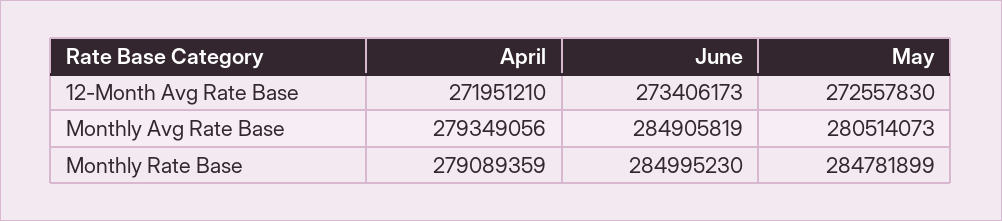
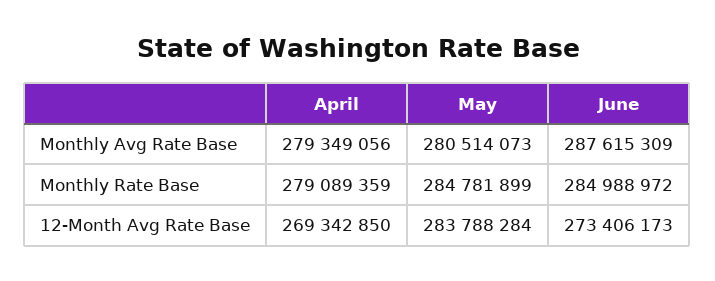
  {
    "April": {
-     "12-Month Avg Rate Base": 271951210,
+     "12-Month Avg Rate Base": 269342850,
      "Monthly Avg Rate Base": 279349056,
      "Monthly Rate Base": 279089359
    },
    "June": {
      "12-Month Avg Rate Base": 273406173,
-     "Monthly Avg Rate Base": 284905819,
+     "Monthly Avg Rate Base": 287615309,
-     "Monthly Rate Base": 284995230
+     "Monthly Rate Base": 284988972
    },
    "May": {
-     "12-Month Avg Rate Base": 272557830,
+     "12-Month Avg Rate Base": 283788284,
      "Monthly Avg Rate Base": 280514073,
      "Monthly Rate Base": 284781899
    }
  }

